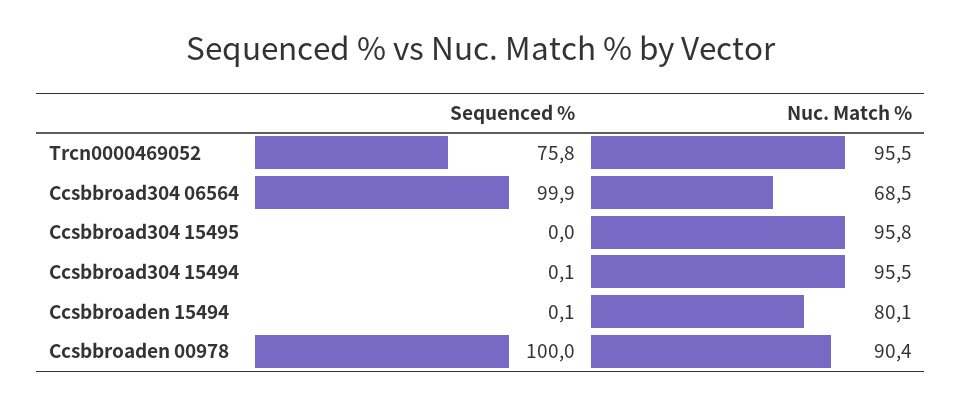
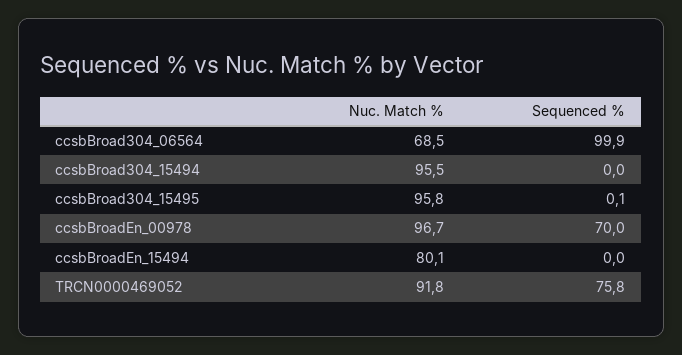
  {
    "Sequenced %": {
      "Trcn0000469052": 75.8,
      "Ccsbbroad304 06564": 99.9,
-     "Ccsbbroad304 15495": 0,
+     "Ccsbbroad304 15495": 0.1,
-     "Ccsbbroad304 15494": 0.1,
+     "Ccsbbroad304 15494": 0,
-     "Ccsbbroaden 15494": 0.1,
+     "Ccsbbroaden 15494": 0,
-     "Ccsbbroaden 00978": 100
+     "Ccsbbroaden 00978": 70
    },
    "Nuc. Match %": {
-     "Trcn0000469052": 95.5,
+     "Trcn0000469052": 91.8,
      "Ccsbbroad304 06564": 68.5,
      "Ccsbbroad304 15495": 95.8,
      "Ccsbbroad304 15494": 95.5,
      "Ccsbbroaden 15494": 80.1,
-     "Ccsbbroaden 00978": 90.4
+     "Ccsbbroaden 00978": 96.7
    }
  }

